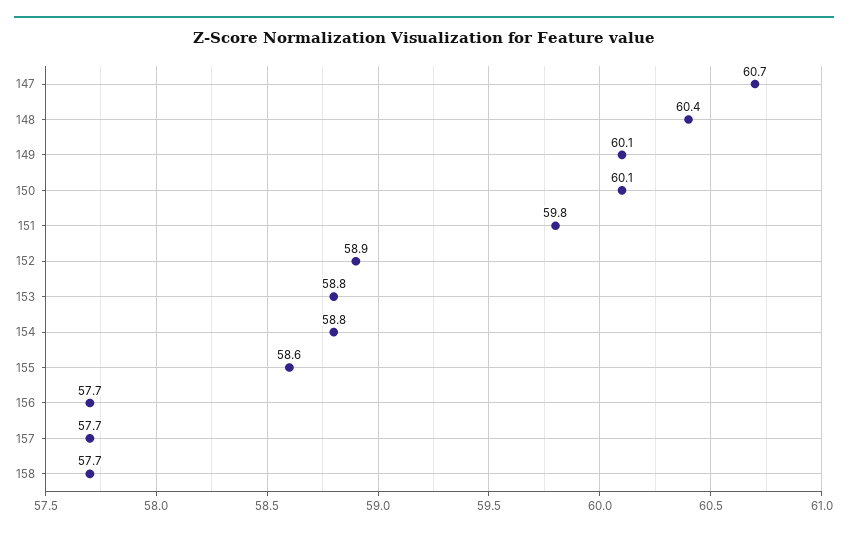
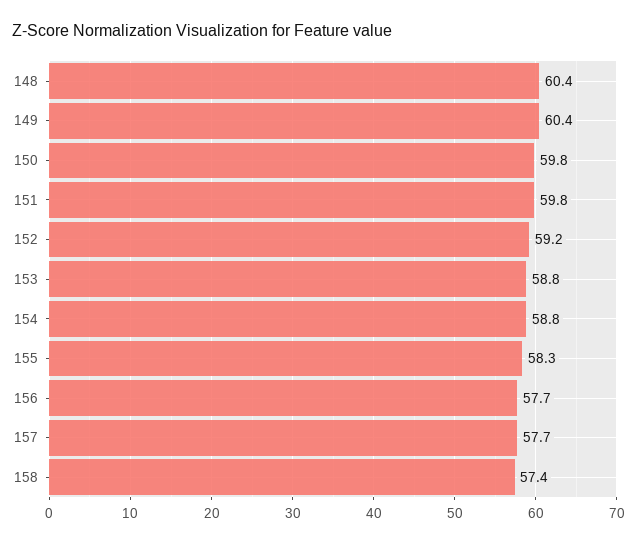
  {
-   "147": 60.7,
    "148": 60.4,
-   "149": 60.1,
+   "149": 60.4,
-   "150": 60.1,
+   "150": 59.8,
    "151": 59.8,
-   "152": 58.9,
+   "152": 59.2,
    "153": 58.8,
    "154": 58.8,
-   "155": 58.6,
+   "155": 58.3,
    "156": 57.7,
    "157": 57.7,
-   "158": 57.7
+   "158": 57.4
  }

